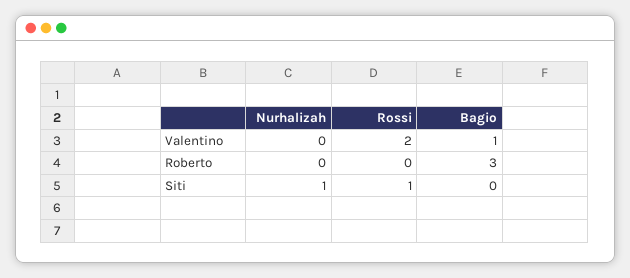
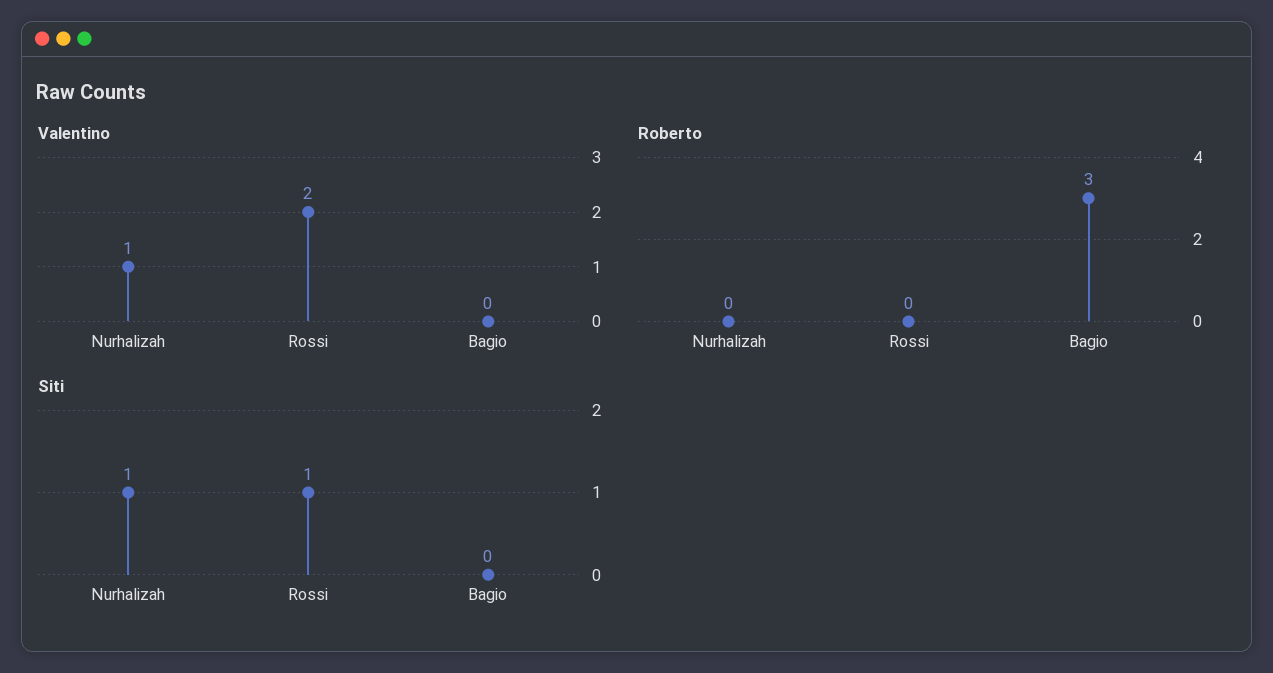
  {
    "Valentino": {
-     "Nurhalizah": 0,
+     "Nurhalizah": 1,
      "Rossi": 2,
-     "Bagio": 1
+     "Bagio": 0
    },
    "Roberto": {
      "Nurhalizah": 0,
      "Rossi": 0,
      "Bagio": 3
    },
    "Siti": {
      "Nurhalizah": 1,
      "Rossi": 1,
      "Bagio": 0
    }
  }

